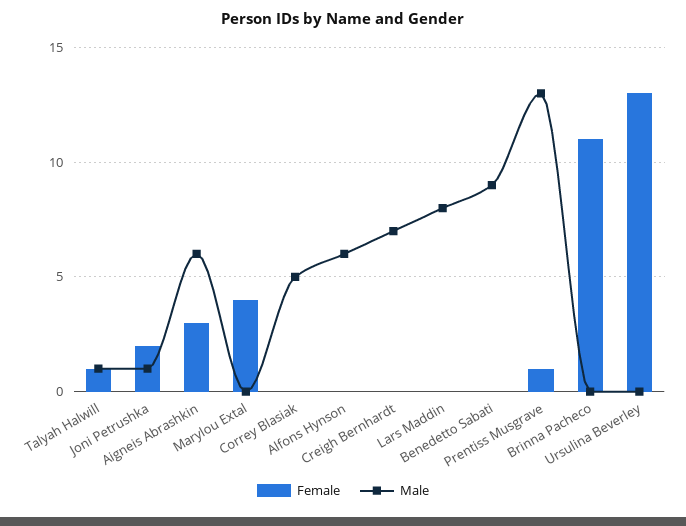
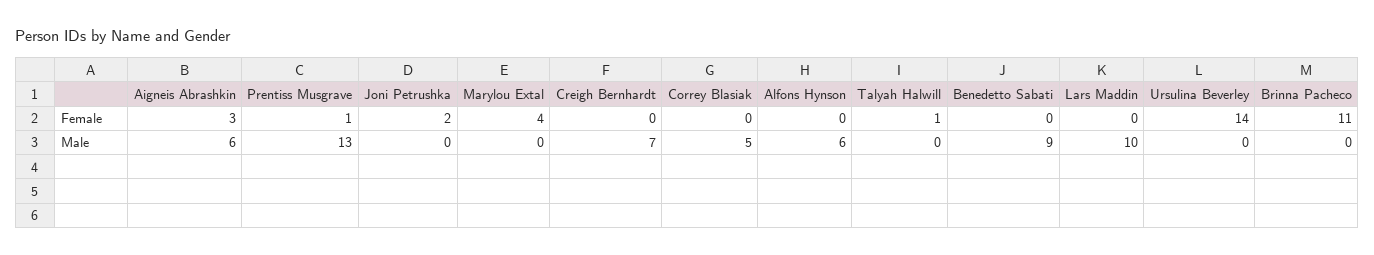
  {
    "Female": {
      "Talyah Halwill": 1,
      "Joni Petrushka": 2,
      "Aigneis Abrashkin": 3,
      "Marylou Extal": 4,
      "Correy Blasiak": 0,
      "Alfons Hynson": 0,
      "Creigh Bernhardt": 0,
      "Lars Maddin": 0,
      "Benedetto Sabati": 0,
      "Prentiss Musgrave": 1,
      "Brinna Pacheco": 11,
-     "Ursulina Beverley": 13
+     "Ursulina Beverley": 14
    },
    "Male": {
-     "Talyah Halwill": 1,
+     "Talyah Halwill": 0,
-     "Joni Petrushka": 1,
+     "Joni Petrushka": 0,
      "Aigneis Abrashkin": 6,
      "Marylou Extal": 0,
      "Correy Blasiak": 5,
      "Alfons Hynson": 6,
      "Creigh Bernhardt": 7,
-     "Lars Maddin": 8,
+     "Lars Maddin": 10,
      "Benedetto Sabati": 9,
      "Prentiss Musgrave": 13,
      "Brinna Pacheco": 0,
      "Ursulina Beverley": 0
    }
  }

